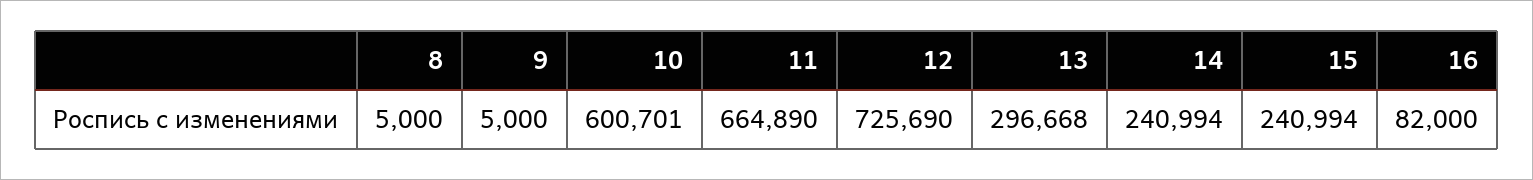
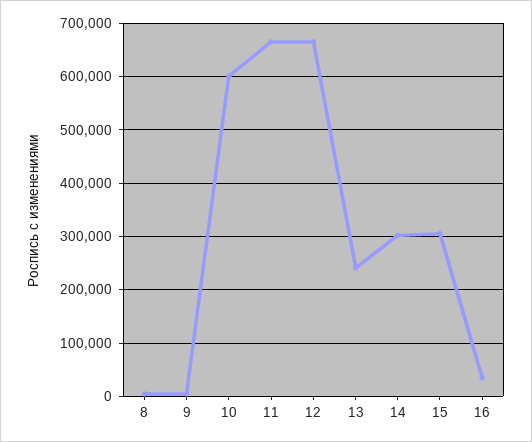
  {
    "8": 5000,
    "9": 5000,
    "10": 600701,
    "11": 664890,
-   "12": 725690,
+   "12": 660000,
-   "13": 296668,
+   "13": 240000,
-   "14": 240994,
+   "14": 300000,
-   "15": 240994,
+   "15": 300000,
-   "16": 82000
+   "16": 40000
  }

